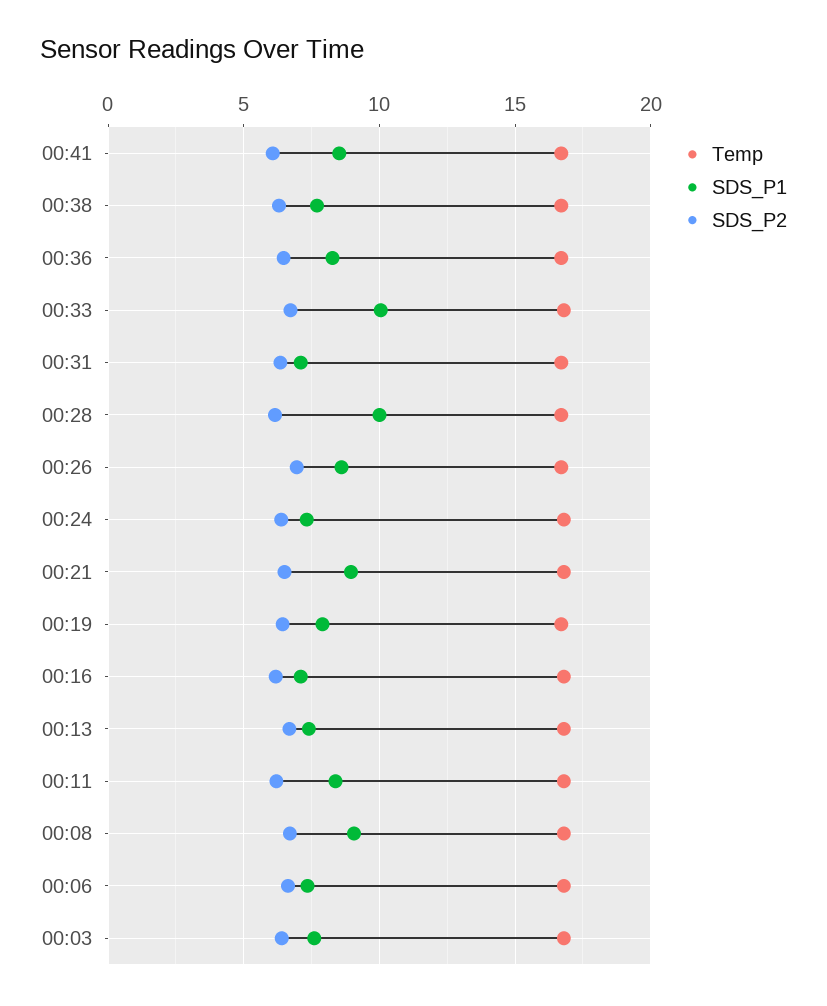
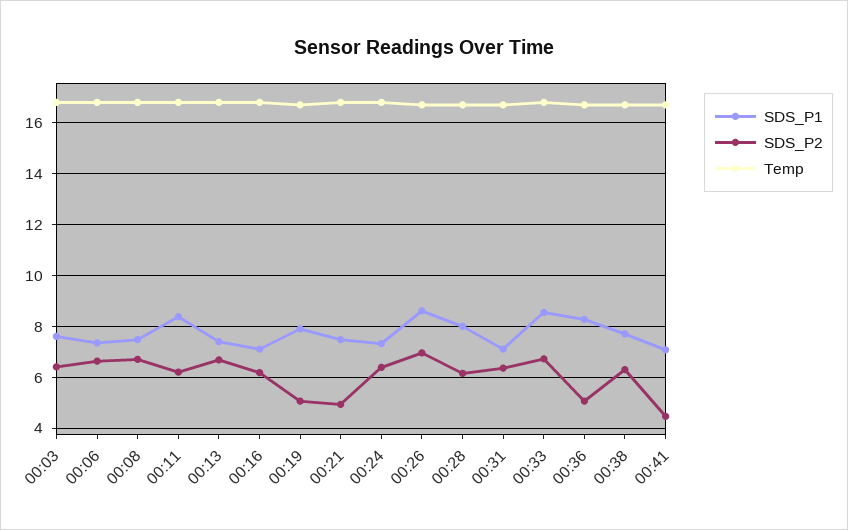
  {
    "Temp": {
      "00:41": 16.75,
      "00:38": 16.75,
      "00:36": 16.75,
      "00:33": 16.75,
      "00:31": 16.75,
      "00:28": 16.75,
      "00:26": 16.75,
      "00:24": 16.75,
      "00:21": 16.75,
      "00:19": 16.75,
      "00:16": 16.75,
      "00:13": 16.75,
      "00:11": 16.75,
      "00:08": 16.75,
      "00:06": 16.75,
      "00:03": 16.75
    },
    "SDS_P1": {
-     "00:41": 8.5,
+     "00:41": 7,
      "00:38": 7.75,
      "00:36": 8.25,
-     "00:33": 10,
+     "00:33": 8.5,
      "00:31": 7,
-     "00:28": 10,
+     "00:28": 8,
      "00:26": 8.5,
      "00:24": 7.25,
-     "00:21": 9,
+     "00:21": 7.5,
      "00:19": 8,
      "00:16": 7,
      "00:13": 7.5,
      "00:11": 8.5,
-     "00:08": 9,
+     "00:08": 7.5,
      "00:06": 7.25,
      "00:03": 7.5
    },
    "SDS_P2": {
-     "00:41": 6,
+     "00:41": 4.5,
      "00:38": 6.25,
-     "00:36": 6.5,
+     "00:36": 5,
      "00:33": 6.75,
      "00:31": 6.25,
      "00:28": 6.25,
      "00:26": 7,
      "00:24": 6.5,
-     "00:21": 6.5,
+     "00:21": 5,
-     "00:19": 6.5,
+     "00:19": 5,
      "00:16": 6.25,
      "00:13": 6.75,
      "00:11": 6.25,
      "00:08": 6.75,
      "00:06": 6.75,
      "00:03": 6.5
    }
  }

